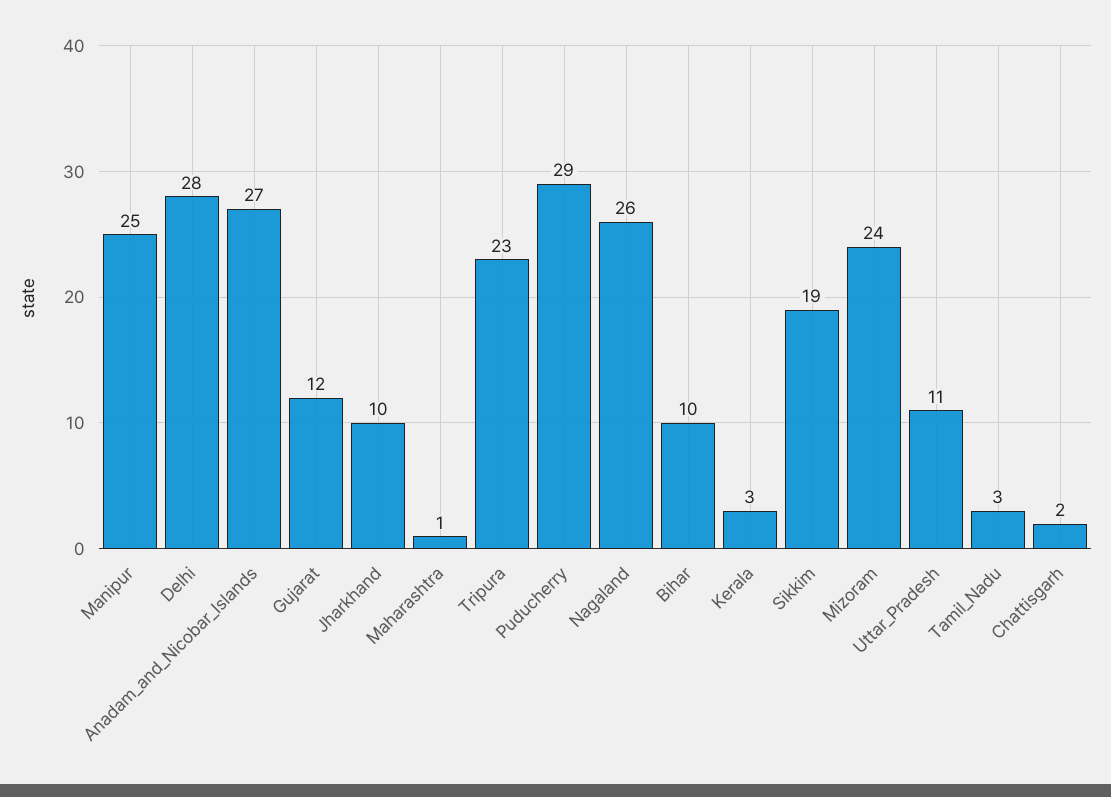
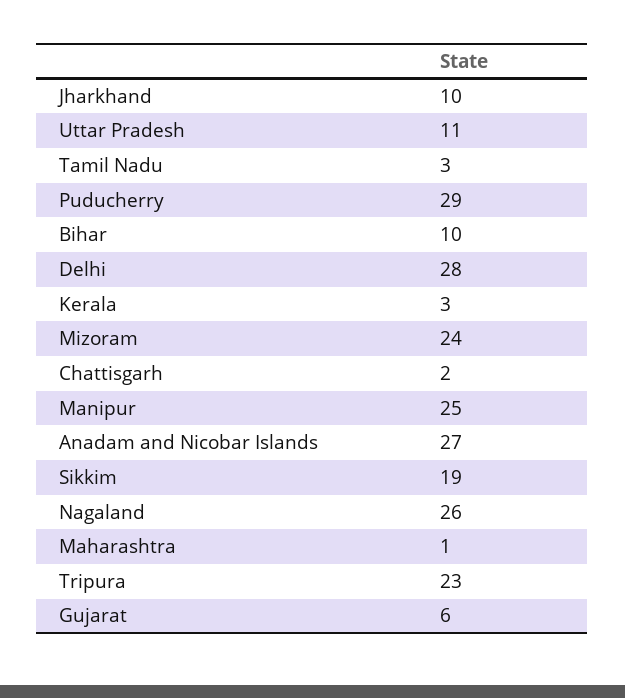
  {
    "Manipur": 25,
    "Delhi": 28,
    "Anadam_and_Nicobar_Islands": 27,
-   "Gujarat": 12,
+   "Gujarat": 6,
    "Jharkhand": 10,
    "Maharashtra": 1,
    "Tripura": 23,
    "Puducherry": 29,
    "Nagaland": 26,
    "Bihar": 10,
    "Kerala": 3,
    "Sikkim": 19,
    "Mizoram": 24,
    "Uttar_Pradesh": 11,
    "Tamil_Nadu": 3,
    "Chattisgarh": 2
  }

